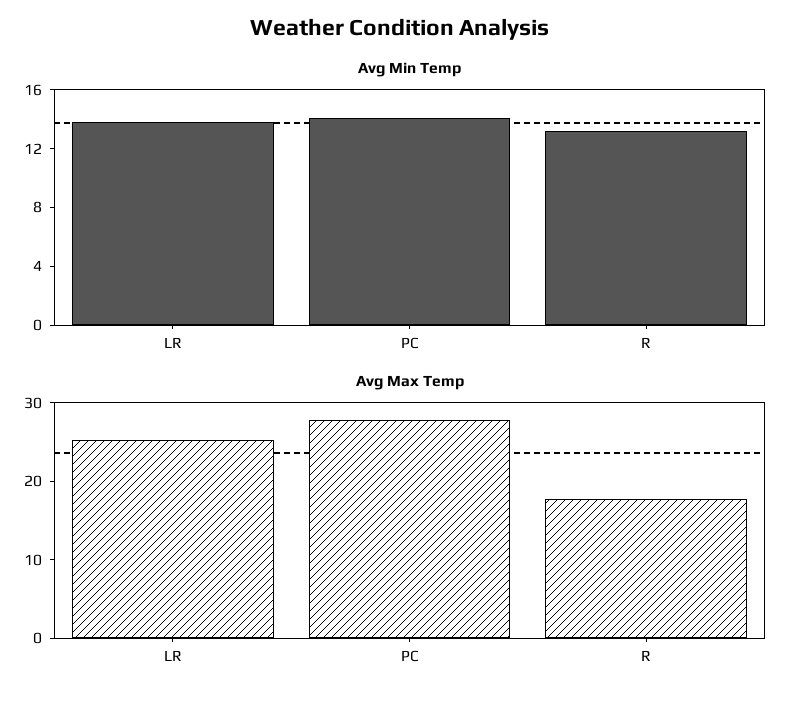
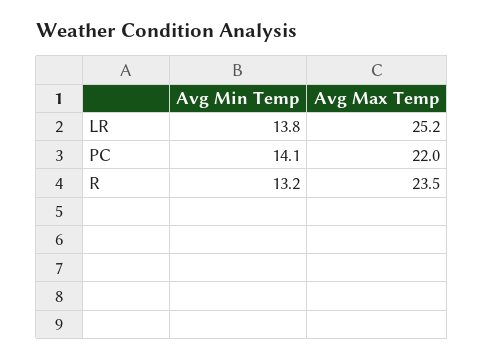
  {
    "Avg Min Temp": {
      "LR": 13.8,
      "PC": 14.1,
      "R": 13.2
    },
    "Avg Max Temp": {
      "LR": 25.2,
-     "PC": 28,
+     "PC": 22,
-     "R": 18
+     "R": 23.5
    }
  }

